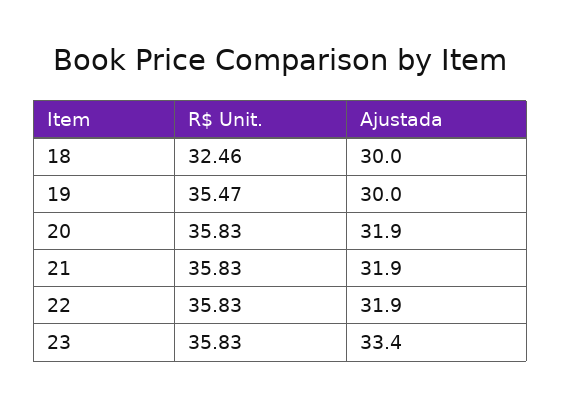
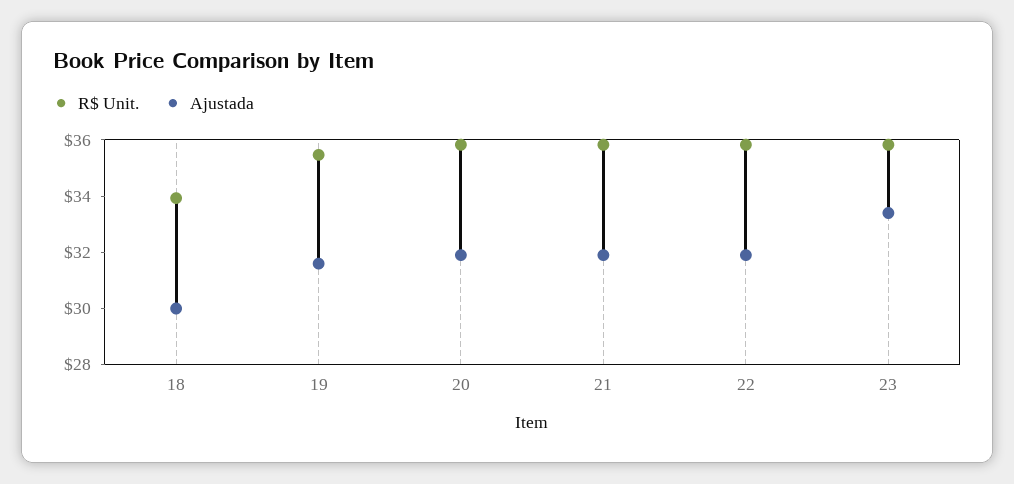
  {
    "R$ Unit.": {
-     "18": 32.46,
+     "18": 34,
      "19": 35.47,
      "20": 35.83,
      "21": 35.83,
      "22": 35.83,
      "23": 35.83
    },
    "Ajustada": {
      "18": 30,
-     "19": 30,
+     "19": 31.5,
      "20": 31.9,
      "21": 31.9,
      "22": 31.9,
      "23": 33.4
    }
  }

